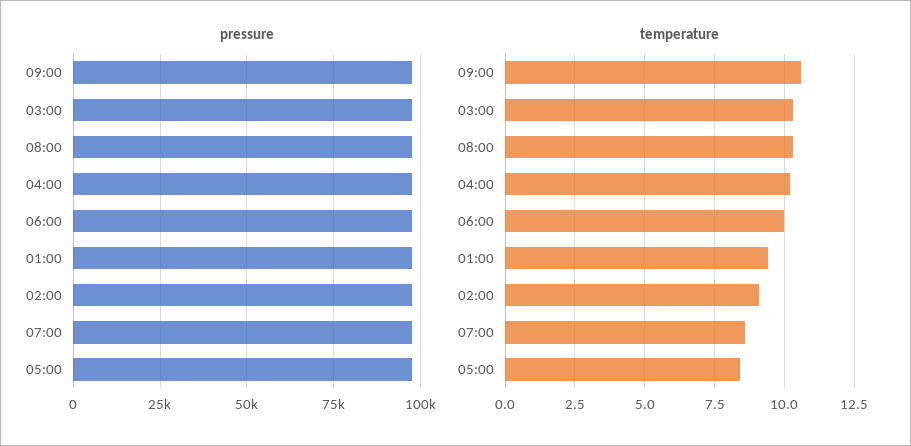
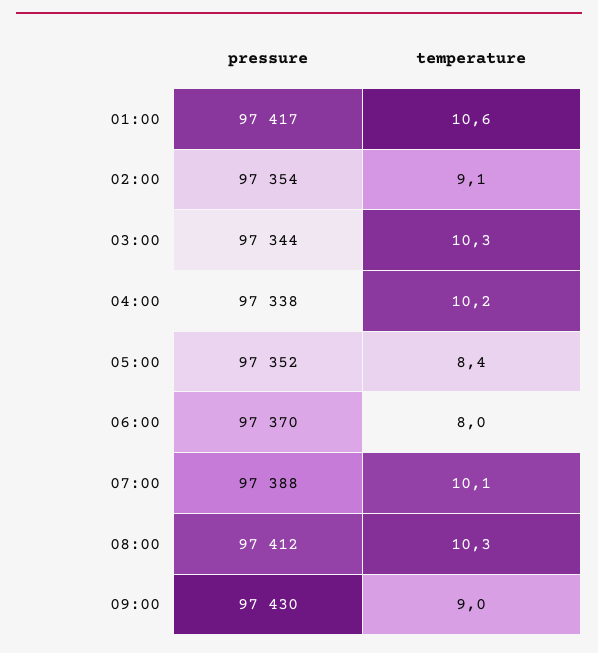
  {
    "pressure": {
      "09:00": 97430,
      "03:00": 97344,
      "08:00": 97412,
      "04:00": 97338,
      "06:00": 97370,
      "01:00": 97417,
      "02:00": 97354,
      "07:00": 97388,
      "05:00": 97352
    },
    "temperature": {
-     "09:00": 10.5,
+     "09:00": 9,
      "03:00": 10.3,
      "08:00": 10.3,
      "04:00": 10.2,
-     "06:00": 10,
+     "06:00": 8,
-     "01:00": 9.5,
+     "01:00": 10.6,
      "02:00": 9.1,
-     "07:00": 8.5,
+     "07:00": 10.1,
      "05:00": 8.4
    }
  }

